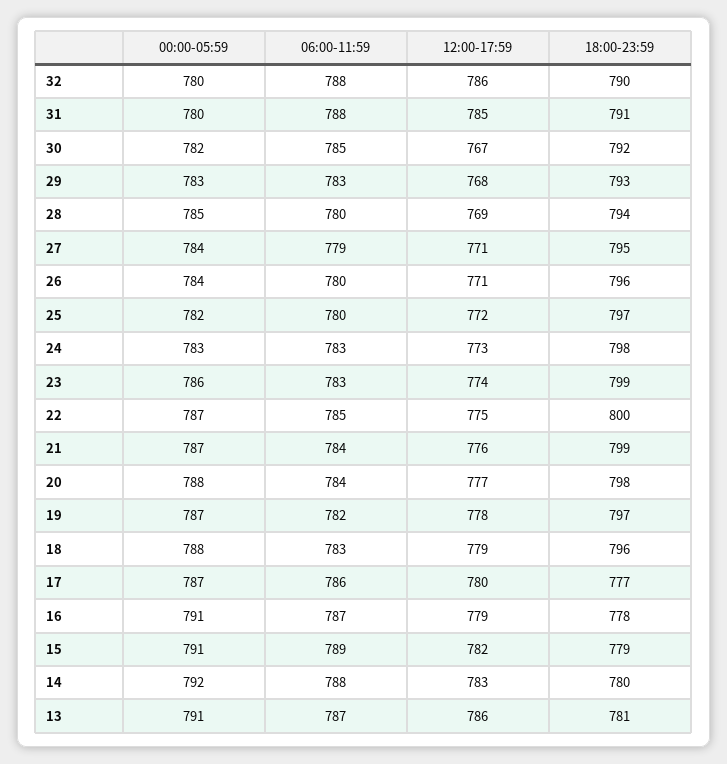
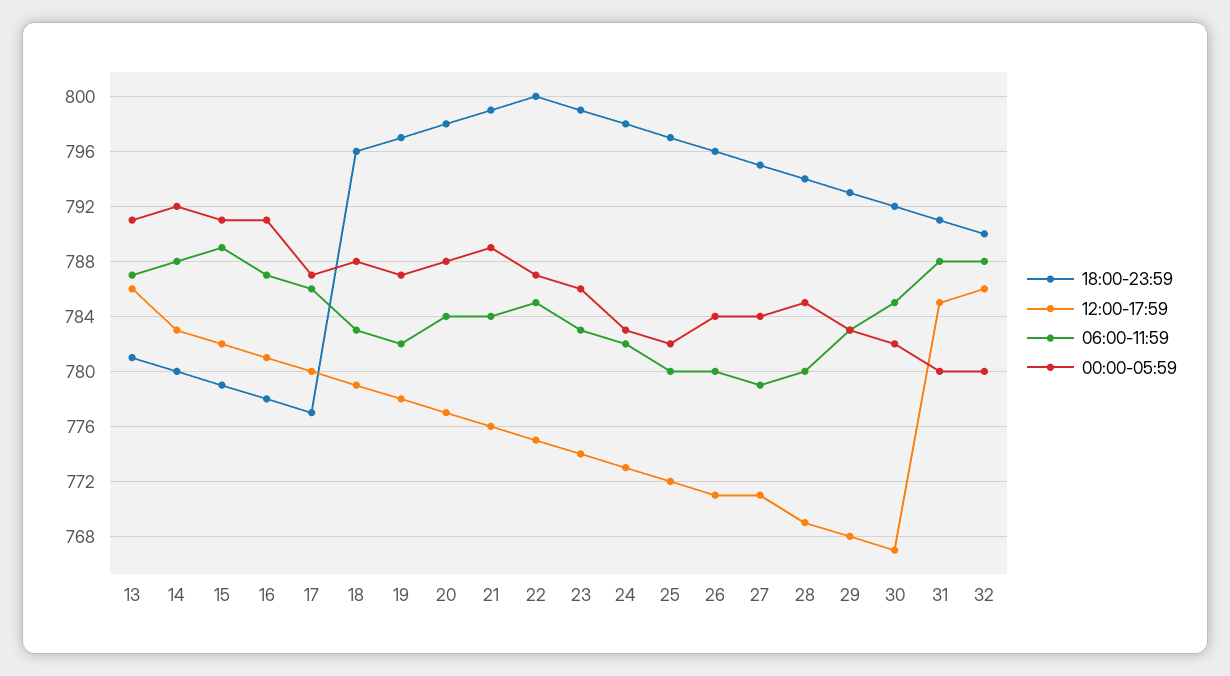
  {
    "00:00-05:59": {
      "32": 780,
      "31": 780,
      "30": 782,
      "29": 783,
      "28": 785,
      "27": 784,
      "26": 784,
      "25": 782,
      "24": 783,
      "23": 786,
      "22": 787,
-     "21": 787,
+     "21": 789,
      "20": 788,
      "19": 787,
      "18": 788,
      "17": 787,
      "16": 791,
      "15": 791,
      "14": 792,
      "13": 791
    },
    "06:00-11:59": {
      "32": 788,
      "31": 788,
      "30": 785,
      "29": 783,
      "28": 780,
      "27": 779,
      "26": 780,
      "25": 780,
-     "24": 783,
+     "24": 782,
      "23": 783,
      "22": 785,
      "21": 784,
      "20": 784,
      "19": 782,
      "18": 783,
      "17": 786,
      "16": 787,
      "15": 789,
      "14": 788,
      "13": 787
    },
    "12:00-17:59": {
      "32": 786,
      "31": 785,
      "30": 767,
      "29": 768,
      "28": 769,
      "27": 771,
      "26": 771,
      "25": 772,
      "24": 773,
      "23": 774,
      "22": 775,
      "21": 776,
      "20": 777,
      "19": 778,
      "18": 779,
      "17": 780,
-     "16": 779,
+     "16": 781,
      "15": 782,
      "14": 783,
      "13": 786
    },
    "18:00-23:59": {
      "32": 790,
      "31": 791,
      "30": 792,
      "29": 793,
      "28": 794,
      "27": 795,
      "26": 796,
      "25": 797,
      "24": 798,
      "23": 799,
      "22": 800,
      "21": 799,
      "20": 798,
      "19": 797,
      "18": 796,
      "17": 777,
      "16": 778,
      "15": 779,
      "14": 780,
      "13": 781
    }
  }

